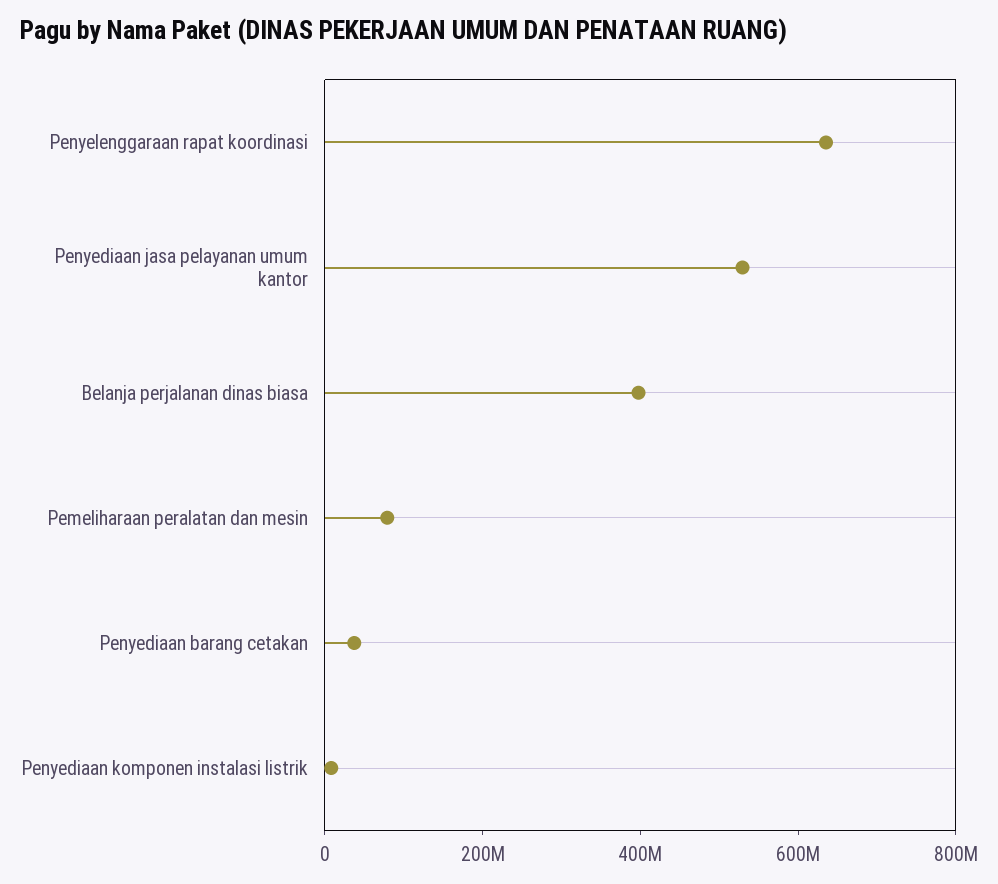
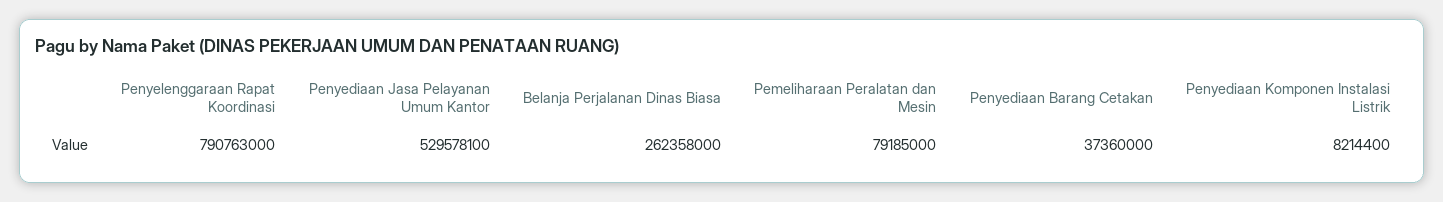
  {
-   "Penyelenggaraan rapat koordinasi": 650000000,
+   "Penyelenggaraan rapat koordinasi": 790763000,
    "Penyediaan jasa pelayanan umum kantor": 529578100,
-   "Belanja perjalanan dinas biasa": 400000000,
+   "Belanja perjalanan dinas biasa": 262358000,
    "Pemeliharaan peralatan dan mesin": 79185000,
    "Penyediaan barang cetakan": 37360000,
    "Penyediaan komponen instalasi listrik": 8214400
  }

